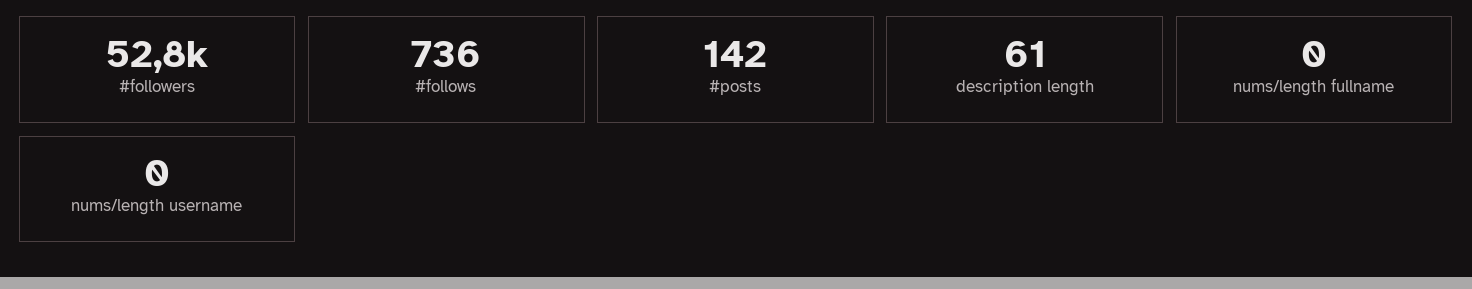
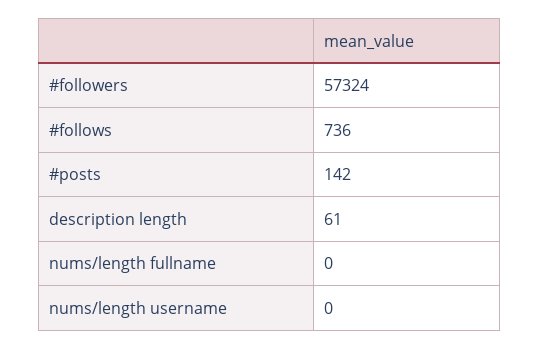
  {
-   "#followers": 52800,
+   "#followers": 57324,
    "#follows": 736,
    "#posts": 142,
    "description length": 61,
    "nums/length fullname": 0,
    "nums/length username": 0
  }

